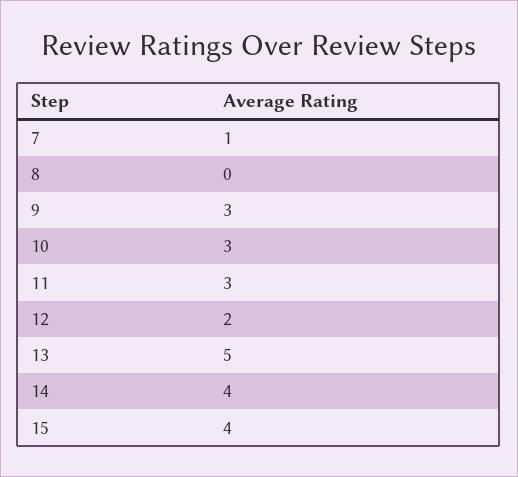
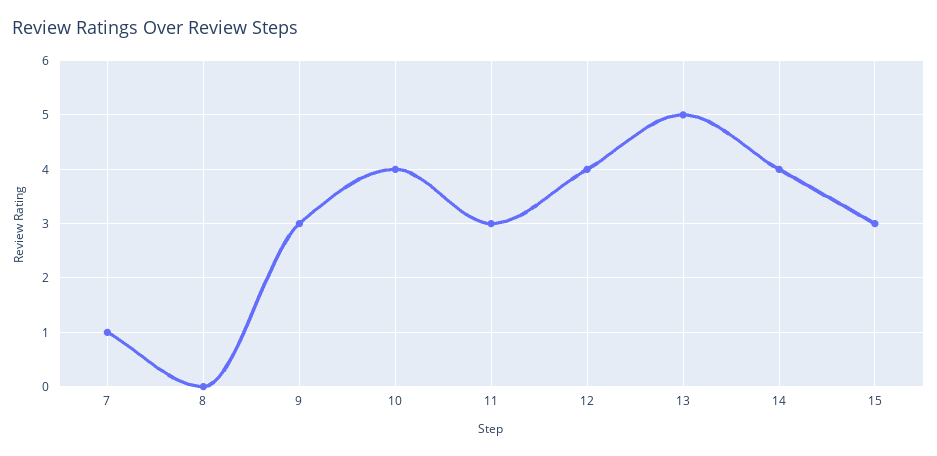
  {
    "7": 1,
    "8": 0,
    "9": 3,
-   "10": 3,
+   "10": 4,
    "11": 3,
-   "12": 2,
+   "12": 4,
    "13": 5,
    "14": 4,
-   "15": 4
+   "15": 3
  }

